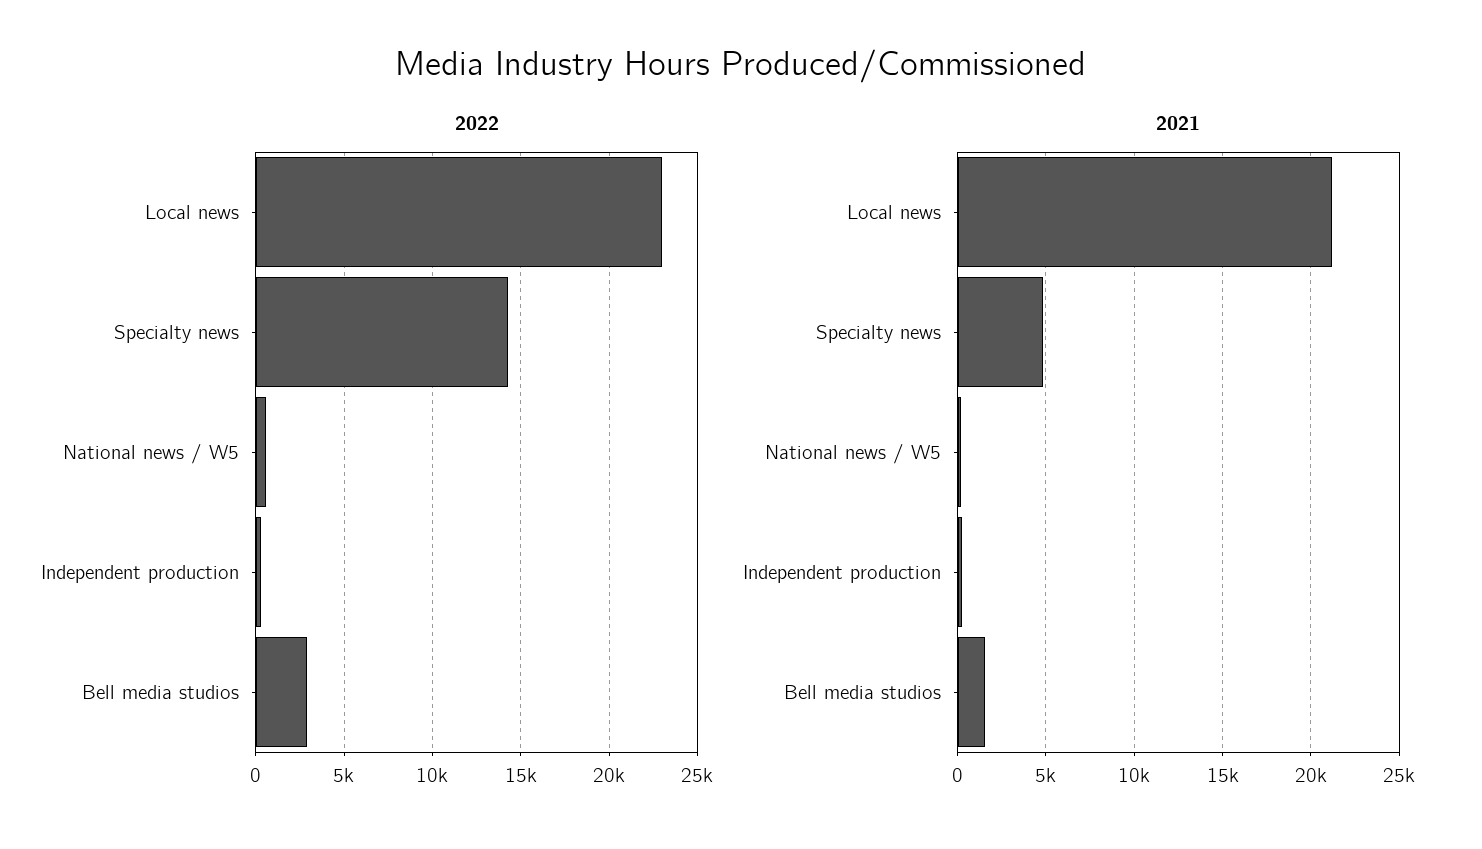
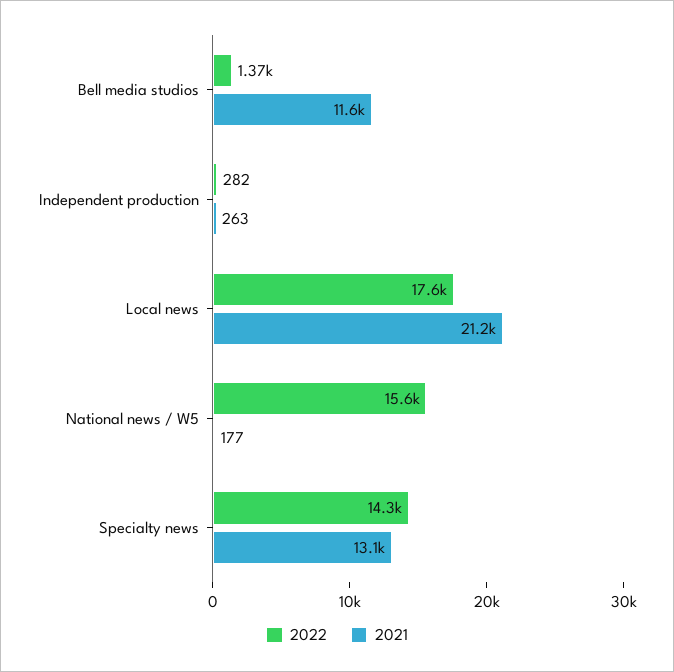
  {
    "2022": {
-     "Local news": 23000,
+     "Local news": 17600,
      "Specialty news": 14300,
-     "National news / W5": 500,
+     "National news / W5": 15600,
      "Independent production": 282,
-     "Bell media studios": 3000
+     "Bell media studios": 1370
    },
    "2021": {
      "Local news": 21200,
-     "Specialty news": 5000,
+     "Specialty news": 13100,
      "National news / W5": 177,
      "Independent production": 263,
-     "Bell media studios": 1500
+     "Bell media studios": 11600
    }
  }

